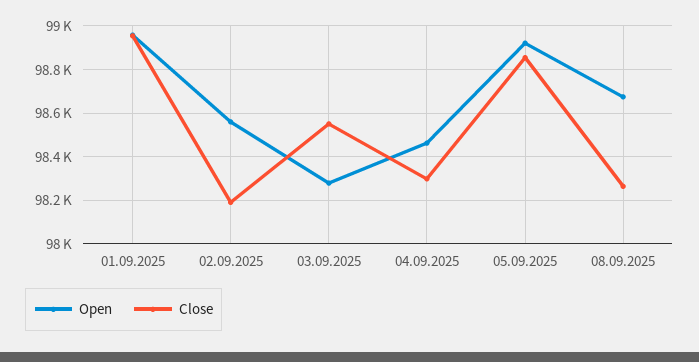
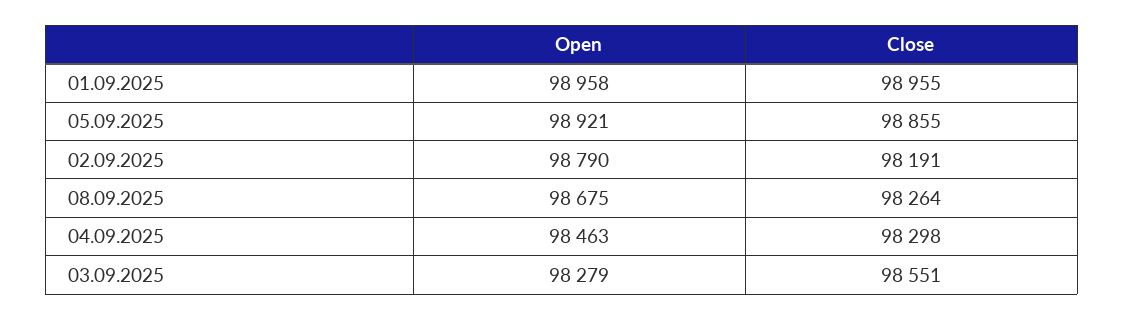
  {
    "Open": {
      "01.09.2025": 98958,
-     "02.09.2025": 98550,
+     "02.09.2025": 98790,
      "03.09.2025": 98279,
      "04.09.2025": 98463,
      "05.09.2025": 98921,
      "08.09.2025": 98675
    },
    "Close": {
      "01.09.2025": 98955,
      "02.09.2025": 98191,
      "03.09.2025": 98551,
      "04.09.2025": 98298,
      "05.09.2025": 98855,
      "08.09.2025": 98264
    }
  }

